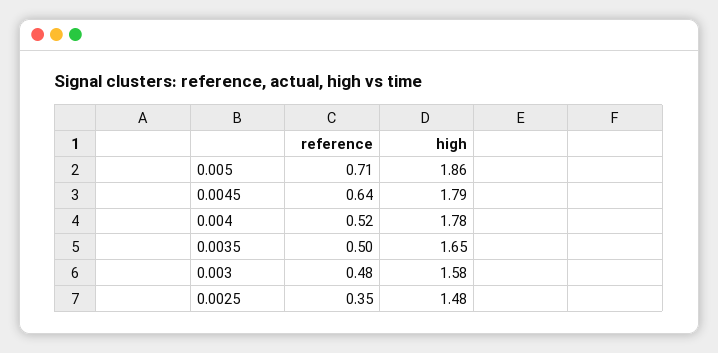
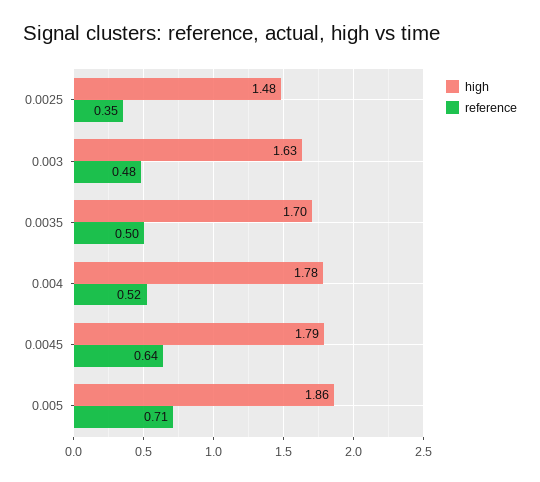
  {
    "reference": {
      "0.005": 0.71,
      "0.0045": 0.64,
      "0.004": 0.52,
      "0.0035": 0.5,
      "0.003": 0.48,
      "0.0025": 0.35
    },
    "high": {
      "0.005": 1.86,
      "0.0045": 1.79,
      "0.004": 1.78,
-     "0.0035": 1.65,
+     "0.0035": 1.7,
-     "0.003": 1.58,
+     "0.003": 1.63,
      "0.0025": 1.48
    }
  }

